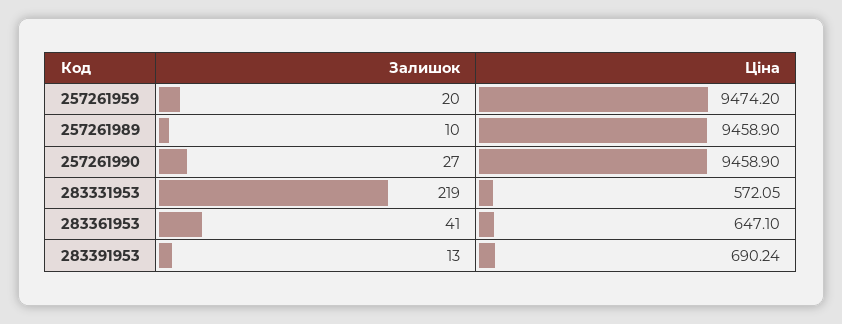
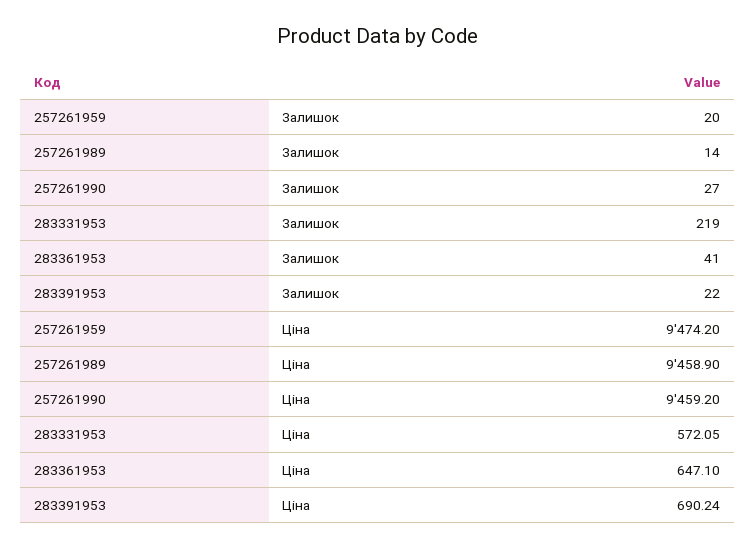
  {
    "Залишок": {
      "257261959": 20,
-     "257261989": 10,
+     "257261989": 14,
      "257261990": 27,
      "283331953": 219,
      "283361953": 41,
-     "283391953": 13
+     "283391953": 22
    },
    "Ціна": {
      "257261959": 9474.2,
      "257261989": 9458.9,
-     "257261990": 9458.9,
+     "257261990": 9459.2,
      "283331953": 572.05,
      "283361953": 647.1,
      "283391953": 690.24
    }
  }

